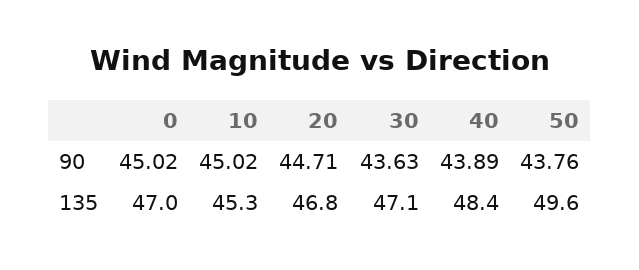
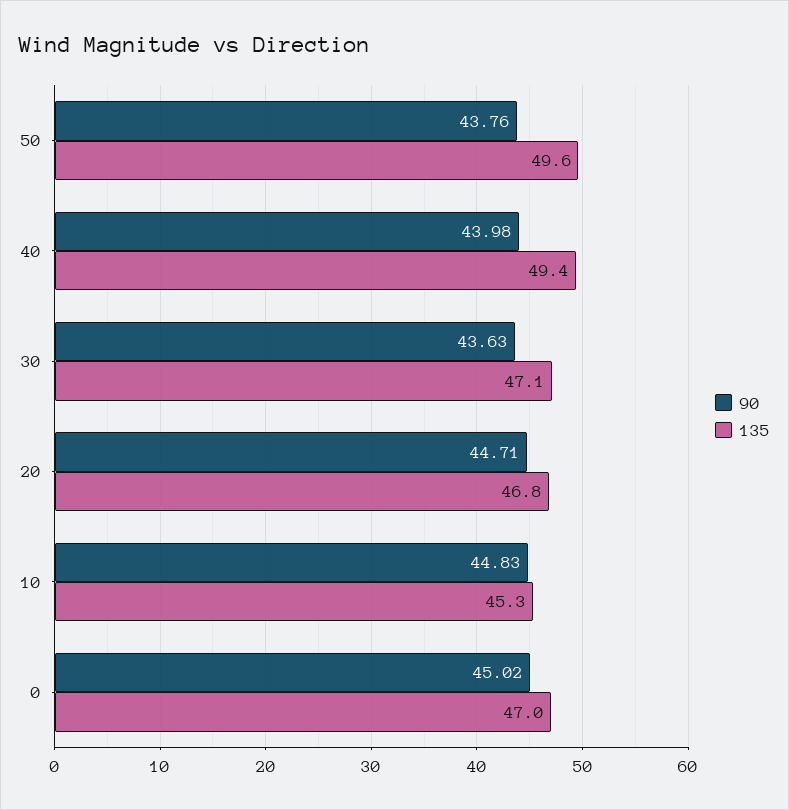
  {
    "90": {
      "0": 45.02,
-     "10": 45.02,
+     "10": 44.83,
      "20": 44.71,
      "30": 43.63,
-     "40": 43.89,
+     "40": 43.98,
      "50": 43.76
    },
    "135": {
      "0": 47,
      "10": 45.3,
      "20": 46.8,
      "30": 47.1,
-     "40": 48.4,
+     "40": 49.4,
      "50": 49.6
    }
  }

